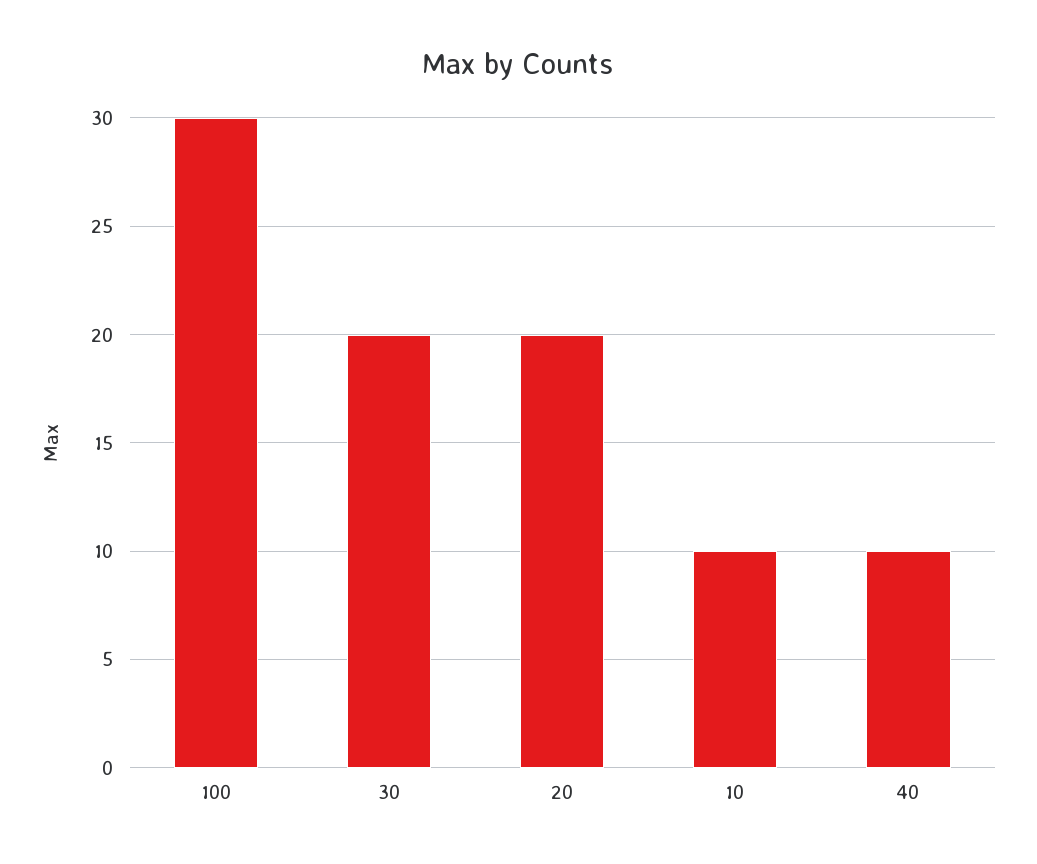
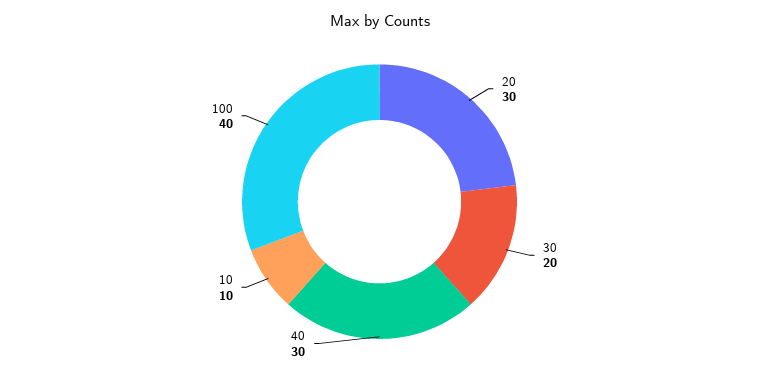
  {
-   "100": 30,
+   "100": 40,
    "30": 20,
-   "20": 20,
+   "20": 30,
    "10": 10,
-   "40": 10
+   "40": 30
  }

